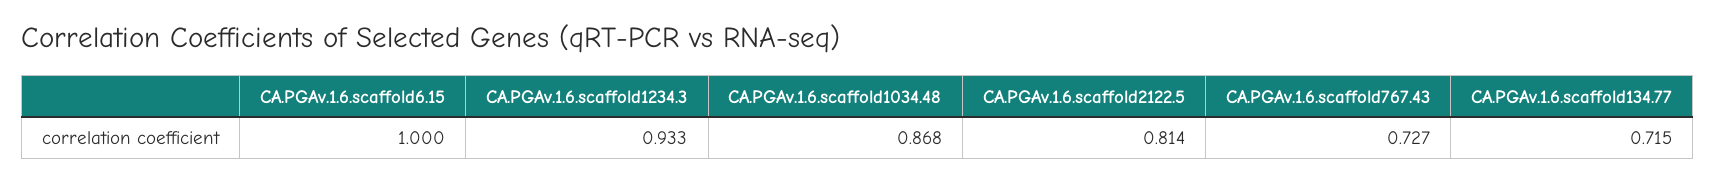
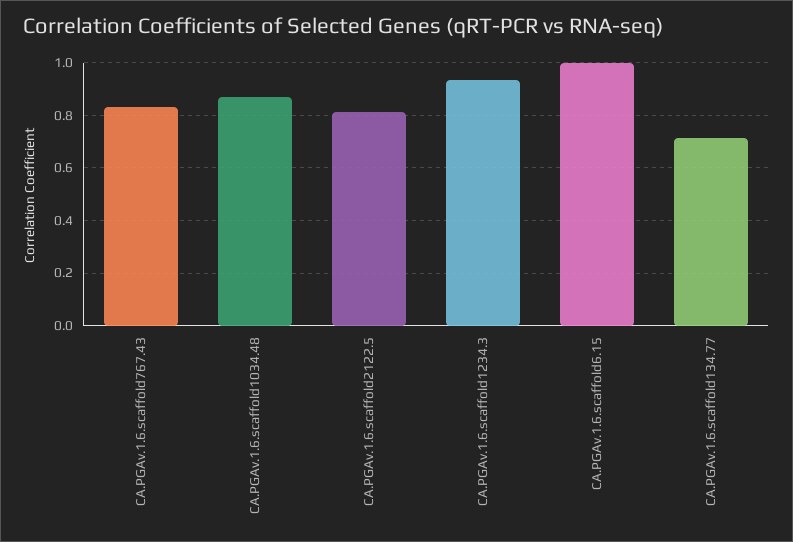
  {
    "CA.PGAv.1.6.scaffold6.15": 1,
    "CA.PGAv.1.6.scaffold1234.3": 0.933,
    "CA.PGAv.1.6.scaffold1034.48": 0.868,
    "CA.PGAv.1.6.scaffold2122.5": 0.814,
-   "CA.PGAv.1.6.scaffold767.43": 0.727,
+   "CA.PGAv.1.6.scaffold767.43": 0.825,
    "CA.PGAv.1.6.scaffold134.77": 0.715
  }

